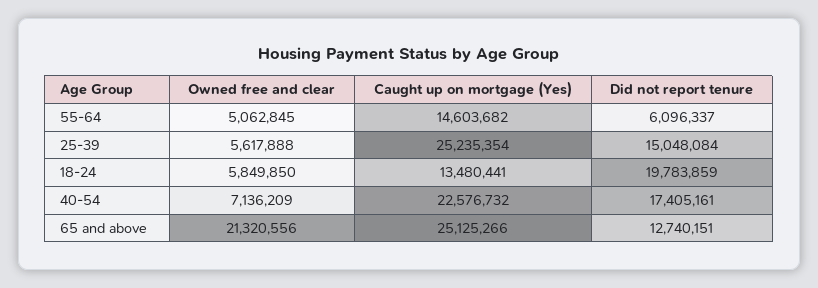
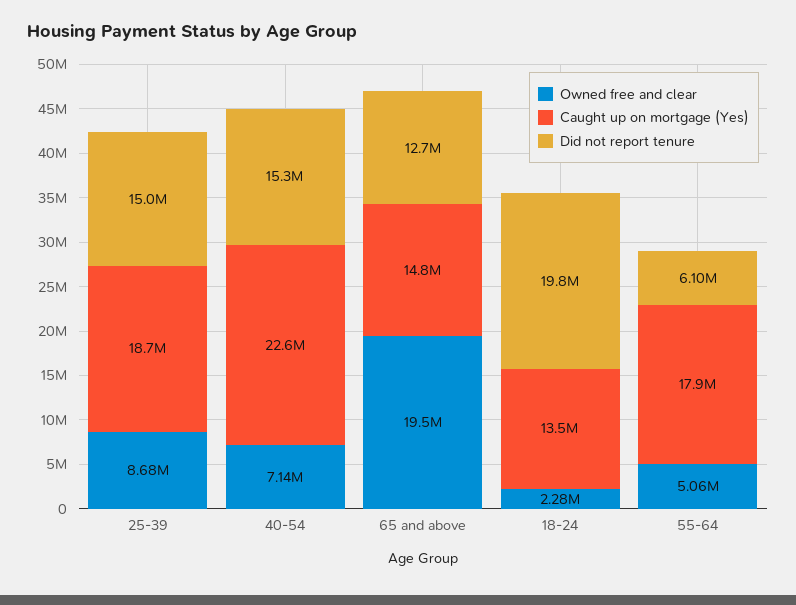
  {
    "Owned free and clear": {
      "55-64": 5062845,
-     "25-39": 5617888,
+     "25-39": 8680000,
-     "18-24": 5849850,
+     "18-24": 2280000,
      "40-54": 7136209,
-     "65 and above": 21320556
+     "65 and above": 19500000
    },
    "Caught up on mortgage (Yes)": {
-     "55-64": 14603682,
+     "55-64": 17900000,
-     "25-39": 25235354,
+     "25-39": 18700000,
      "18-24": 13480441,
      "40-54": 22576732,
-     "65 and above": 25125266
+     "65 and above": 14800000
    },
    "Did not report tenure": {
      "55-64": 6096337,
      "25-39": 15048084,
      "18-24": 19783859,
-     "40-54": 17405161,
+     "40-54": 15300000,
      "65 and above": 12740151
    }
  }

